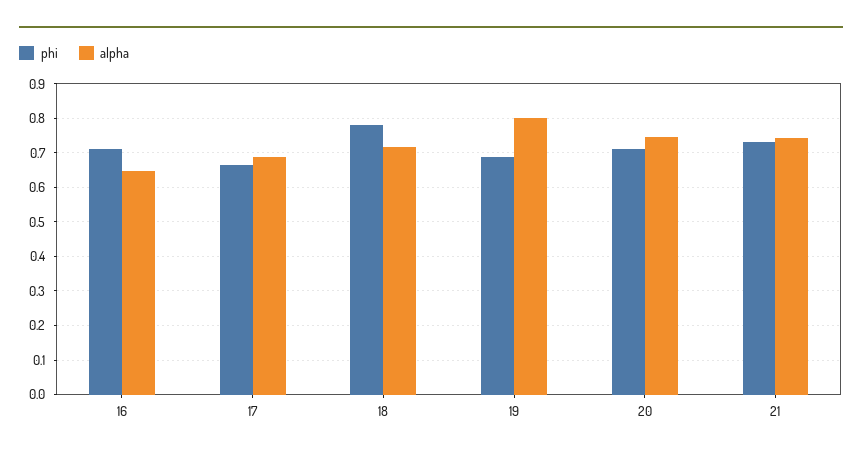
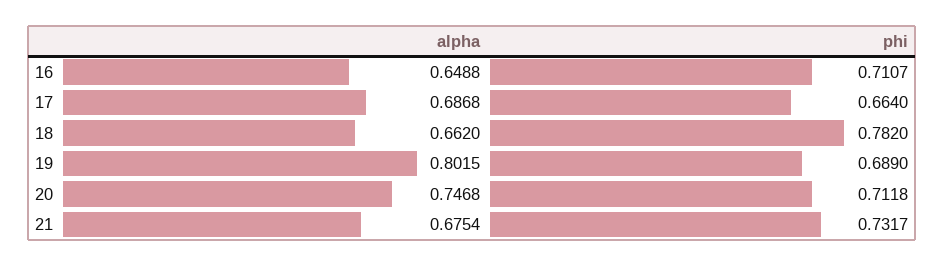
  {
    "phi": {
      "16": 0.7107,
      "17": 0.664,
      "18": 0.782,
      "19": 0.689,
      "20": 0.7118,
      "21": 0.7317
    },
    "alpha": {
      "16": 0.6488,
      "17": 0.6868,
-     "18": 0.72,
+     "18": 0.662,
      "19": 0.8015,
      "20": 0.7468,
-     "21": 0.74
+     "21": 0.6754
    }
  }

